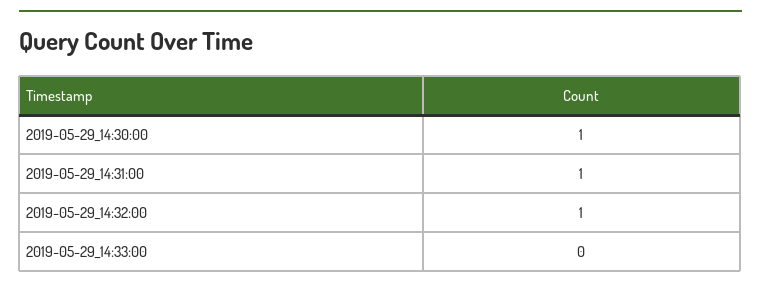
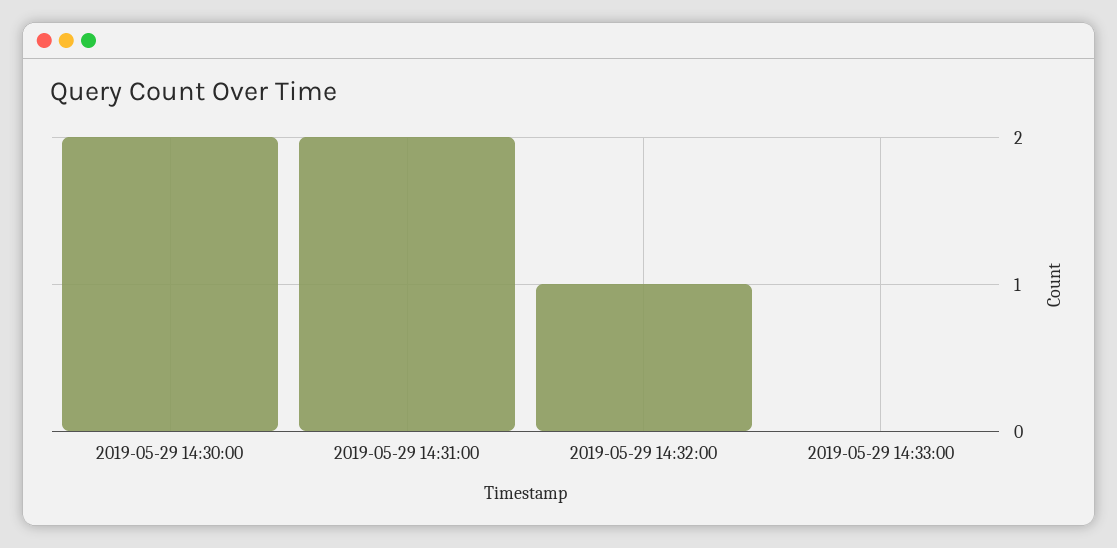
  {
-   "2019-05-29_14:30:00": 1,
+   "2019-05-29_14:30:00": 2,
-   "2019-05-29_14:31:00": 1,
+   "2019-05-29_14:31:00": 2,
    "2019-05-29_14:32:00": 1,
    "2019-05-29_14:33:00": 0
  }

